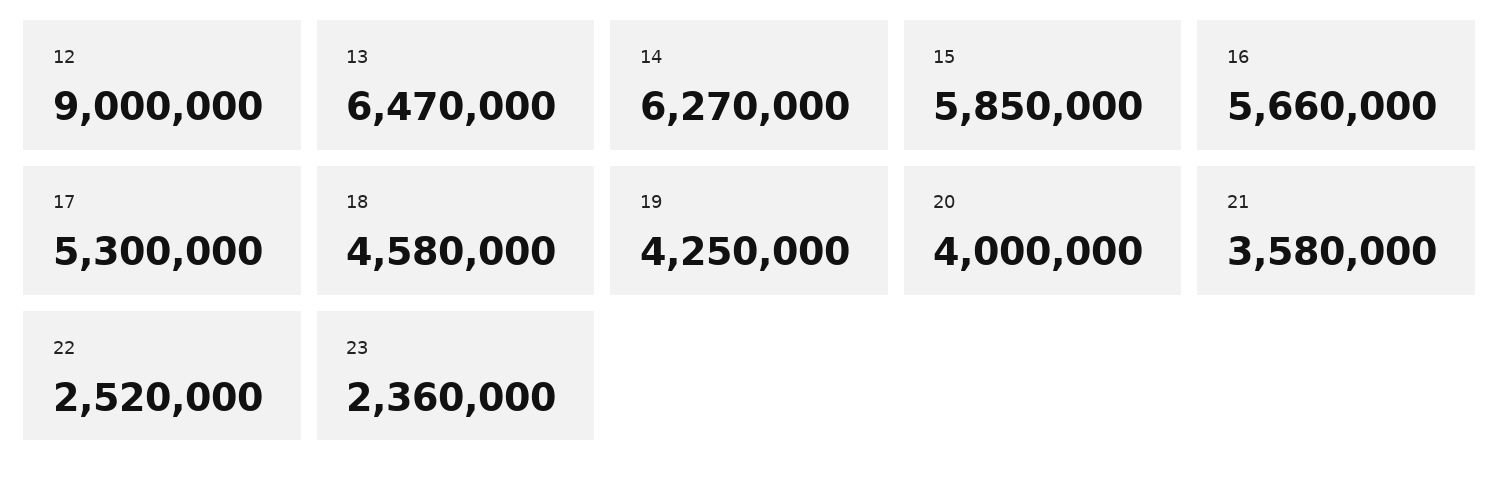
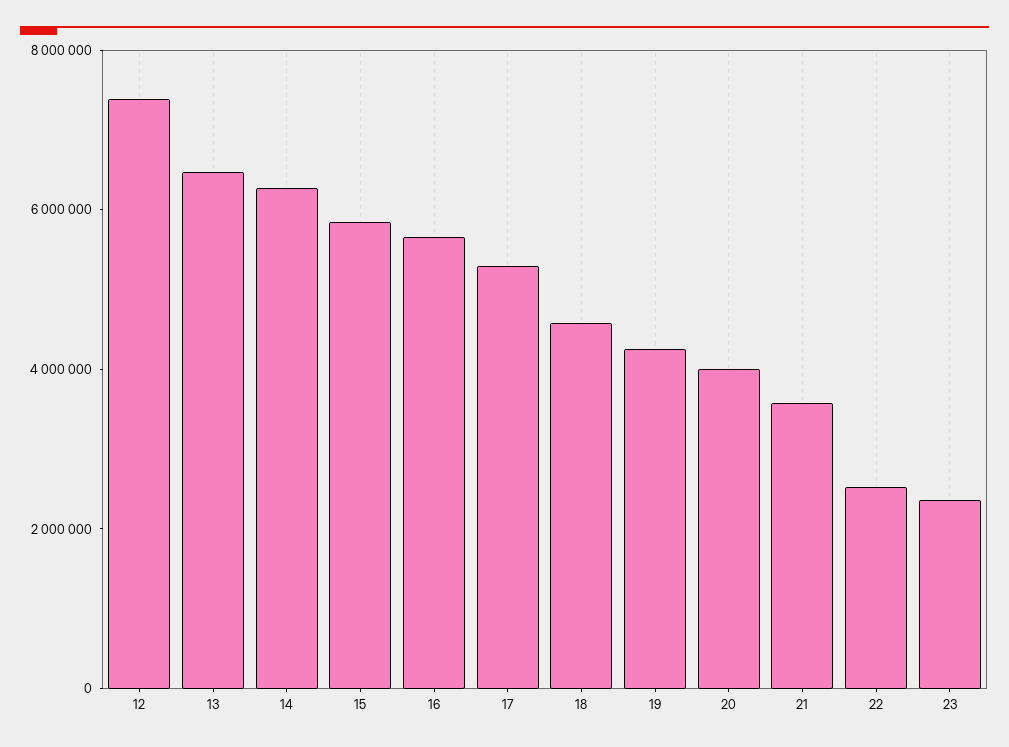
  {
-   "12": 9000000,
+   "12": 7500000,
    "13": 6470000,
    "14": 6270000,
    "15": 5850000,
    "16": 5660000,
    "17": 5300000,
    "18": 4580000,
    "19": 4250000,
    "20": 4000000,
    "21": 3580000,
    "22": 2520000,
    "23": 2360000
  }

